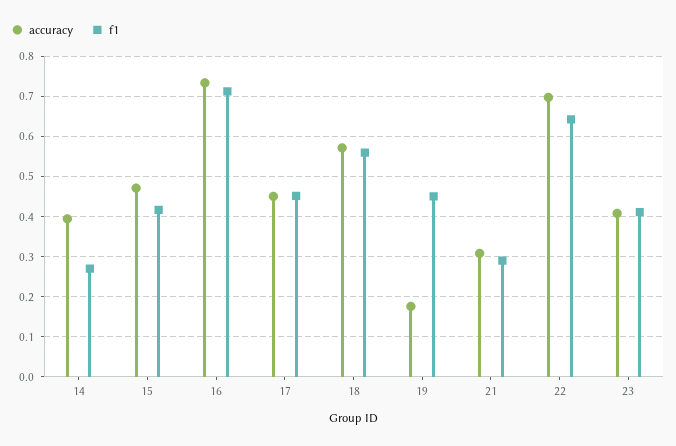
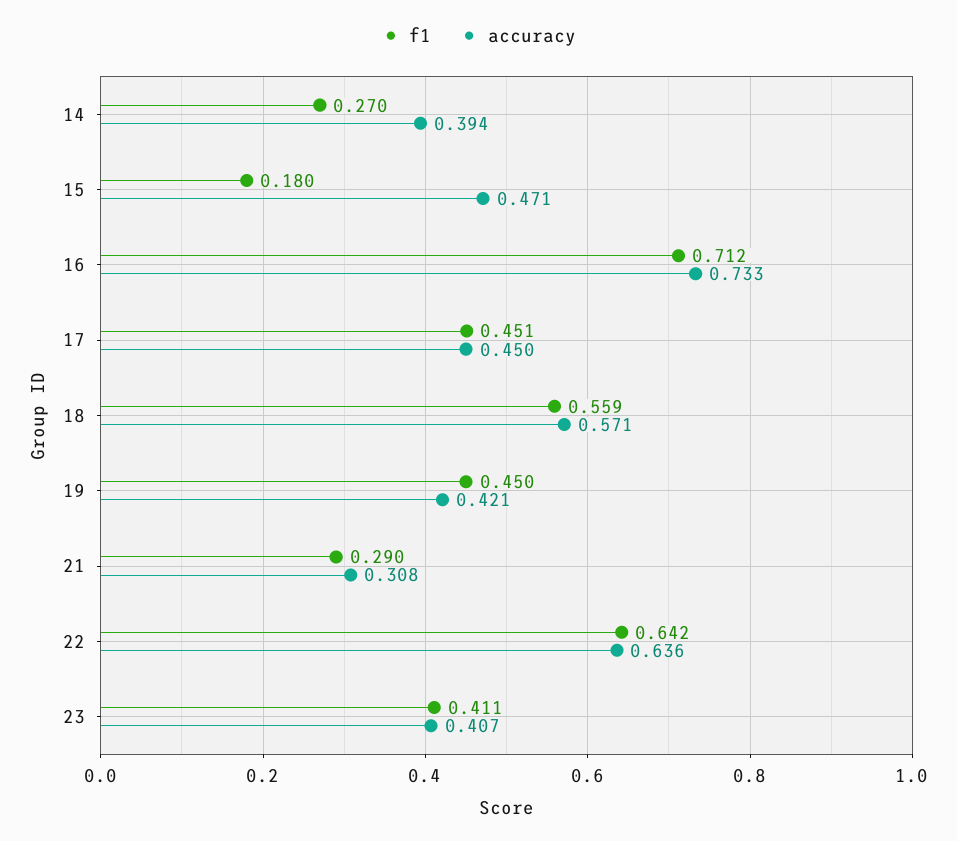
  {
    "accuracy": {
      "14": 0.394,
      "15": 0.471,
      "16": 0.733,
      "17": 0.45,
      "18": 0.571,
-     "19": 0.18,
+     "19": 0.421,
      "21": 0.308,
-     "22": 0.7,
+     "22": 0.636,
      "23": 0.407
    },
    "f1": {
      "14": 0.27,
-     "15": 0.42,
+     "15": 0.18,
      "16": 0.712,
      "17": 0.451,
      "18": 0.559,
      "19": 0.45,
      "21": 0.29,
      "22": 0.642,
      "23": 0.411
    }
  }

